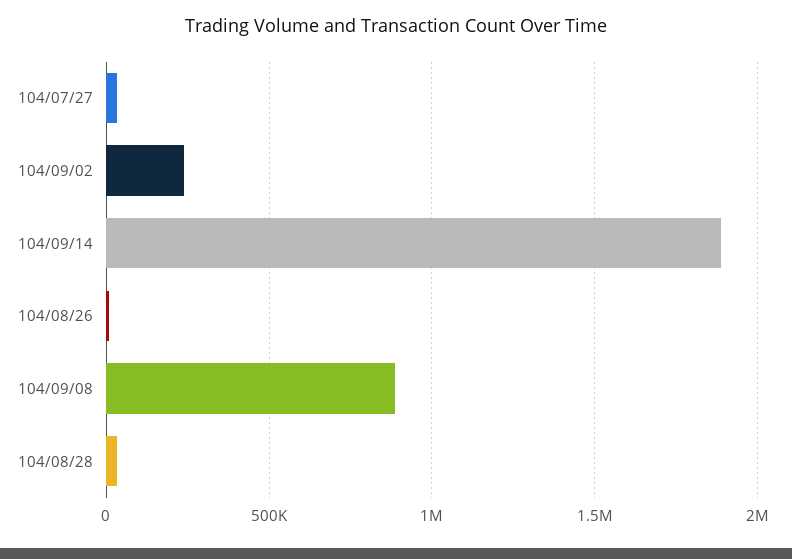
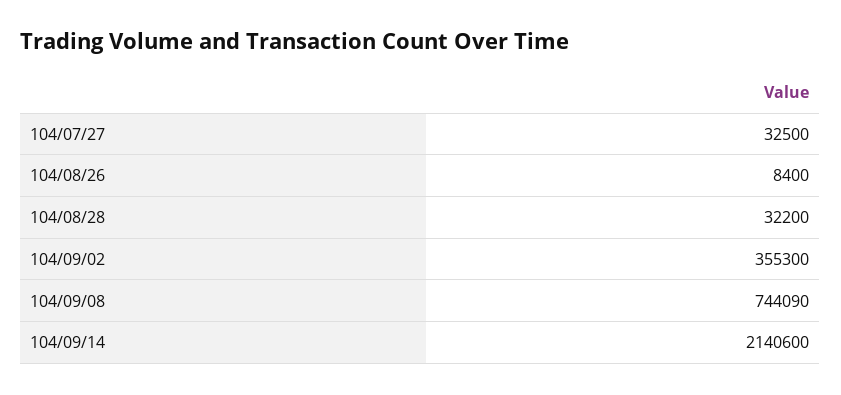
  {
    "104/07/27": 32500,
-   "104/09/02": 250000,
+   "104/09/02": 355300,
-   "104/09/14": 1900000,
+   "104/09/14": 2140600,
    "104/08/26": 8400,
-   "104/09/08": 900000,
+   "104/09/08": 744090,
    "104/08/28": 32200
  }

